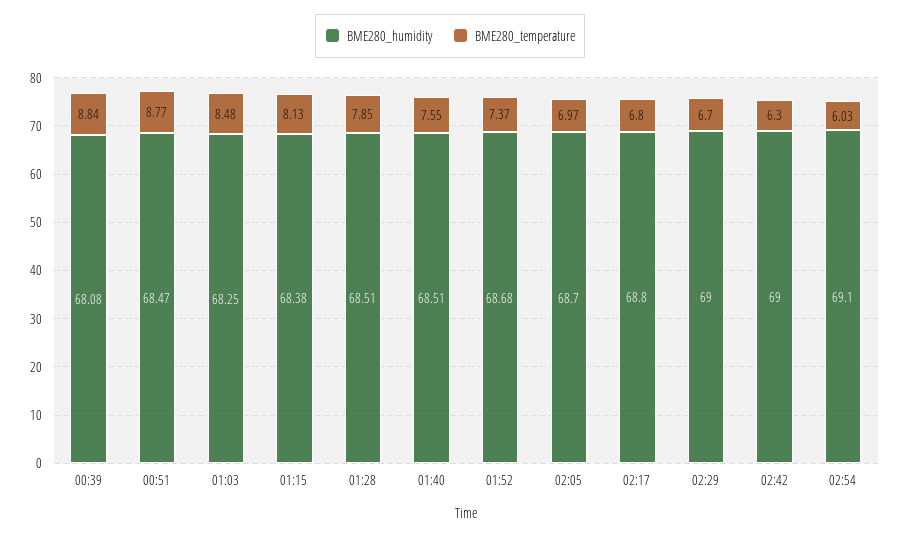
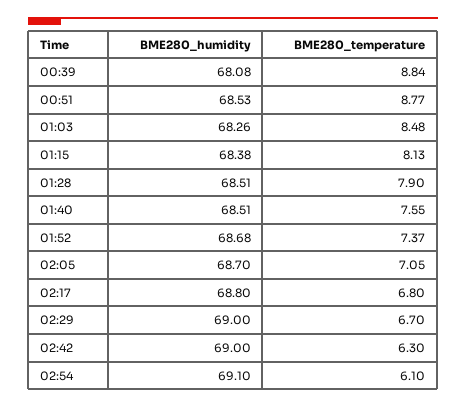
  {
    "BME280_humidity": {
      "00:39": 68.08,
-     "00:51": 68.47,
+     "00:51": 68.53,
-     "01:03": 68.25,
+     "01:03": 68.26,
      "01:15": 68.38,
      "01:28": 68.51,
      "01:40": 68.51,
      "01:52": 68.68,
      "02:05": 68.7,
      "02:17": 68.8,
      "02:29": 69,
      "02:42": 69,
      "02:54": 69.1
    },
    "BME280_temperature": {
      "00:39": 8.84,
      "00:51": 8.77,
      "01:03": 8.48,
      "01:15": 8.13,
-     "01:28": 7.85,
+     "01:28": 7.9,
      "01:40": 7.55,
      "01:52": 7.37,
-     "02:05": 6.97,
+     "02:05": 7.05,
      "02:17": 6.8,
      "02:29": 6.7,
      "02:42": 6.3,
-     "02:54": 6.03
+     "02:54": 6.1
    }
  }

